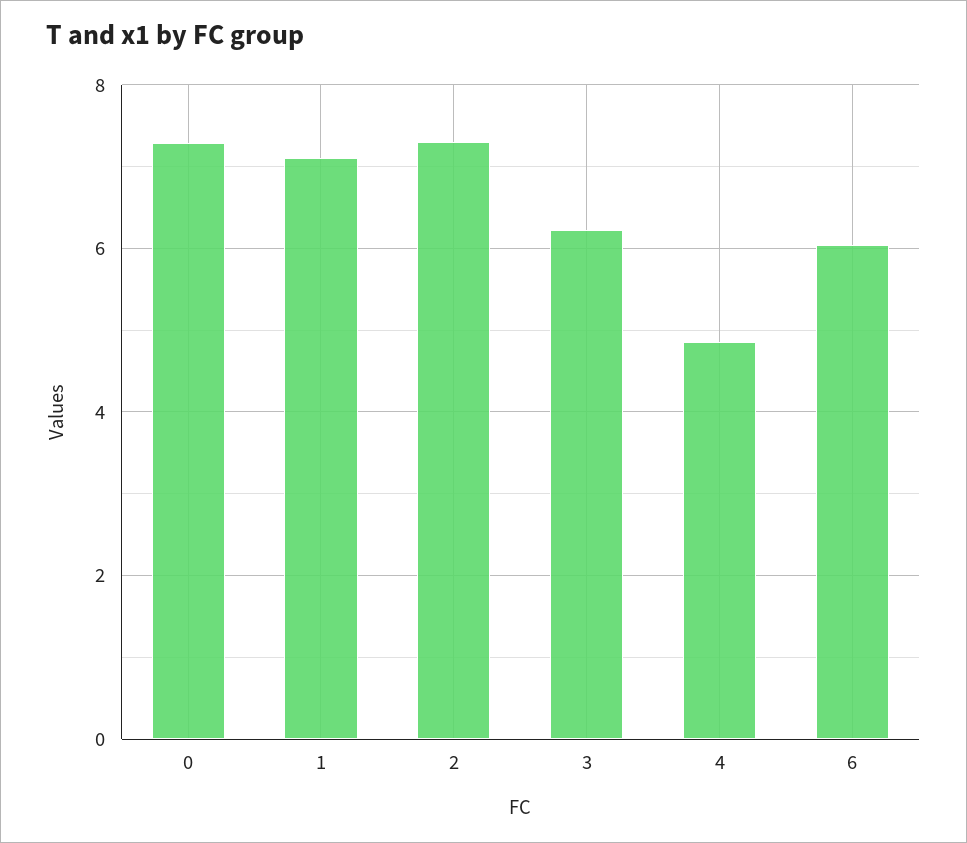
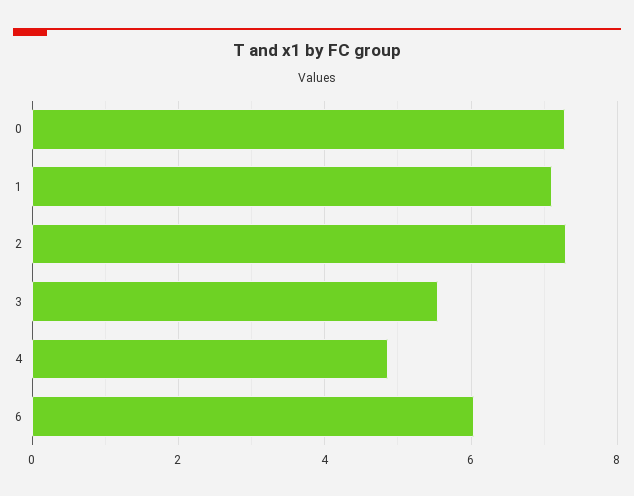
  {
    "0": 7.2,
    "1": 7.2,
    "2": 7.4,
-   "3": 6.2,
+   "3": 5.6,
    "4": 4.8,
    "6": 6
  }

